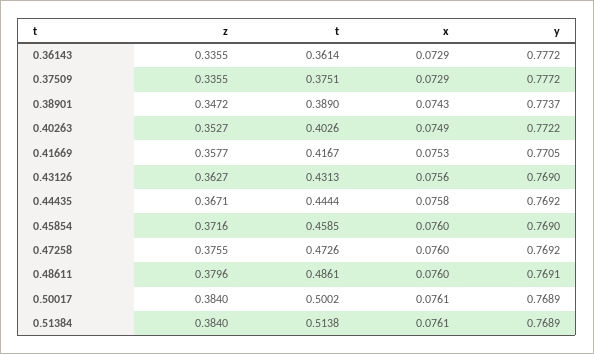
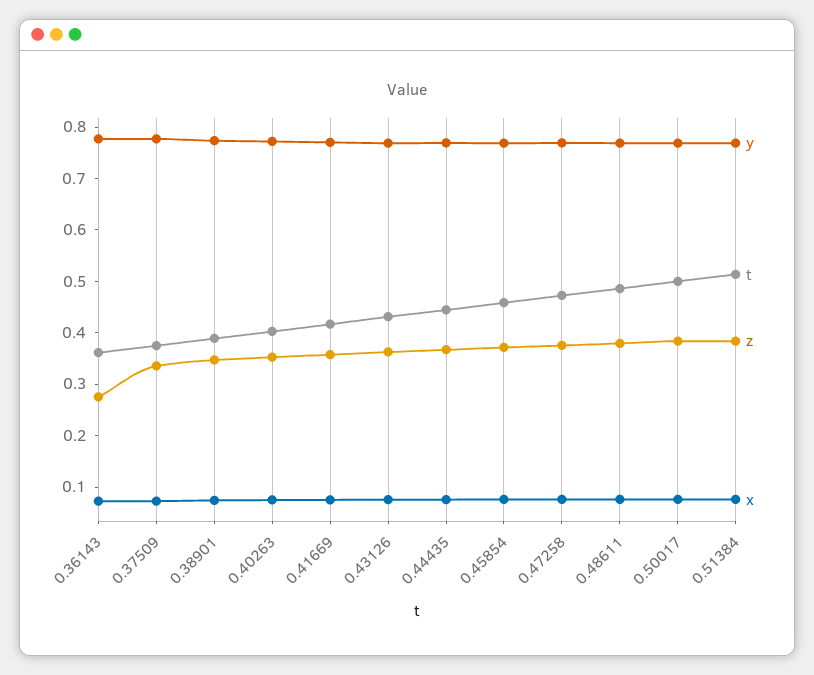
  {
    "z": {
-     "0.36143": 0.3355,
+     "0.36143": 0.28,
      "0.37509": 0.3355,
      "0.38901": 0.3472,
      "0.40263": 0.3527,
      "0.41669": 0.3577,
      "0.43126": 0.3627,
      "0.44435": 0.3671,
      "0.45854": 0.3716,
      "0.47258": 0.3755,
      "0.48611": 0.3796,
      "0.50017": 0.384,
      "0.51384": 0.384
    },
    "t": {
      "0.36143": 0.3614,
      "0.37509": 0.3751,
      "0.38901": 0.389,
      "0.40263": 0.4026,
      "0.41669": 0.4167,
      "0.43126": 0.4313,
      "0.44435": 0.4444,
      "0.45854": 0.4585,
      "0.47258": 0.4726,
      "0.48611": 0.4861,
      "0.50017": 0.5002,
      "0.51384": 0.5138
    },
    "x": {
      "0.36143": 0.0729,
      "0.37509": 0.0729,
      "0.38901": 0.0743,
      "0.40263": 0.0749,
      "0.41669": 0.0753,
      "0.43126": 0.0756,
      "0.44435": 0.0758,
      "0.45854": 0.076,
      "0.47258": 0.076,
      "0.48611": 0.076,
      "0.50017": 0.0761,
      "0.51384": 0.0761
    },
    "y": {
      "0.36143": 0.7772,
      "0.37509": 0.7772,
      "0.38901": 0.7737,
      "0.40263": 0.7722,
      "0.41669": 0.7705,
      "0.43126": 0.769,
      "0.44435": 0.7692,
      "0.45854": 0.769,
      "0.47258": 0.7692,
      "0.48611": 0.7691,
      "0.50017": 0.7689,
      "0.51384": 0.7689
    }
  }

